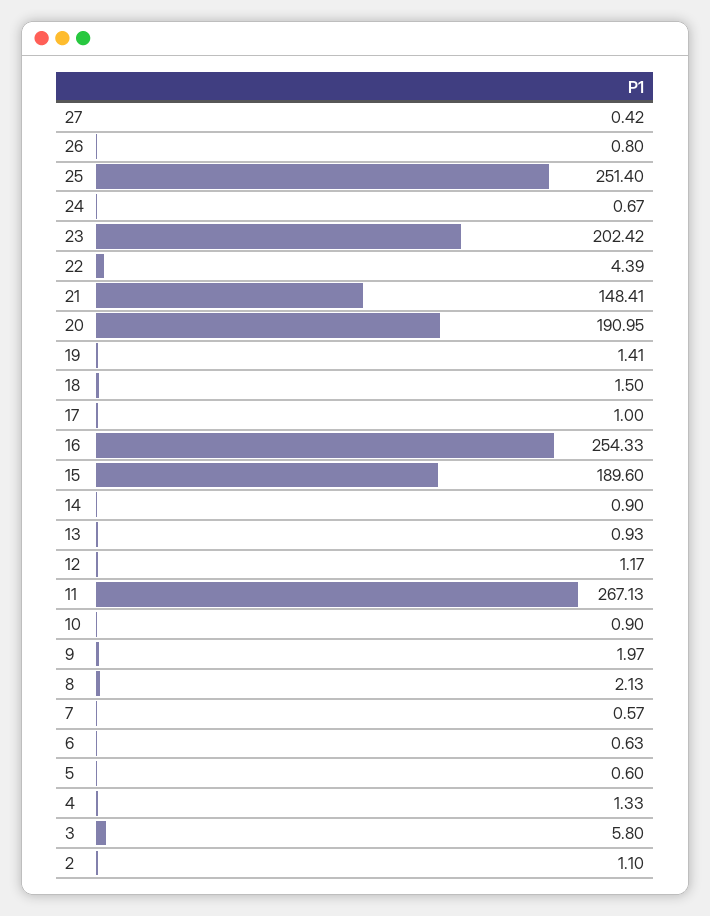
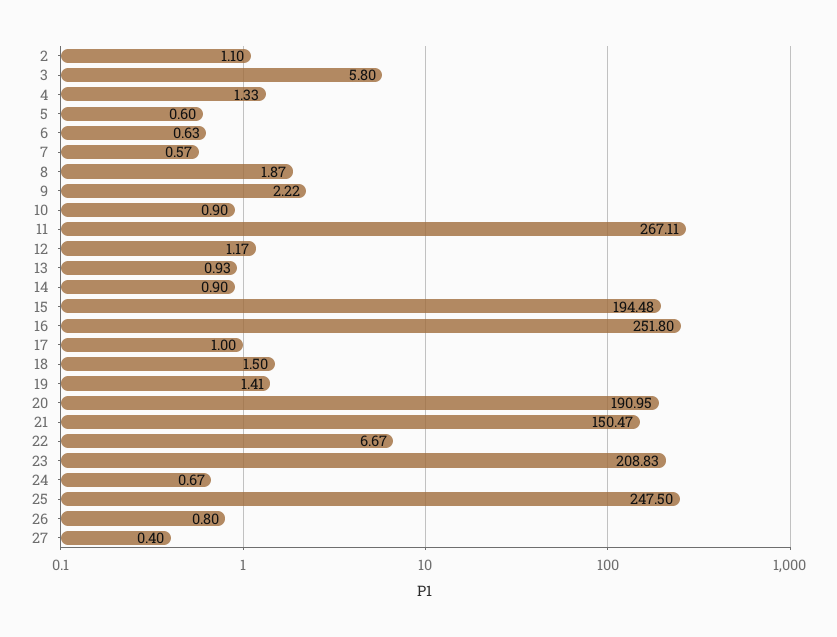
  {
-   "27": 0.42,
+   "27": 0.4,
    "26": 0.8,
-   "25": 251.4,
+   "25": 247.5,
    "24": 0.67,
-   "23": 202.42,
+   "23": 208.83,
-   "22": 4.39,
+   "22": 6.67,
-   "21": 148.41,
+   "21": 150.47,
    "20": 190.95,
    "19": 1.41,
    "18": 1.5,
    "17": 1,
-   "16": 254.33,
+   "16": 251.8,
-   "15": 189.6,
+   "15": 194.48,
    "14": 0.9,
    "13": 0.93,
    "12": 1.17,
-   "11": 267.13,
+   "11": 267.11,
    "10": 0.9,
-   "9": 1.97,
+   "9": 2.22,
-   "8": 2.13,
+   "8": 1.87,
    "7": 0.57,
    "6": 0.63,
    "5": 0.6,
    "4": 1.33,
    "3": 5.8,
    "2": 1.1
  }

